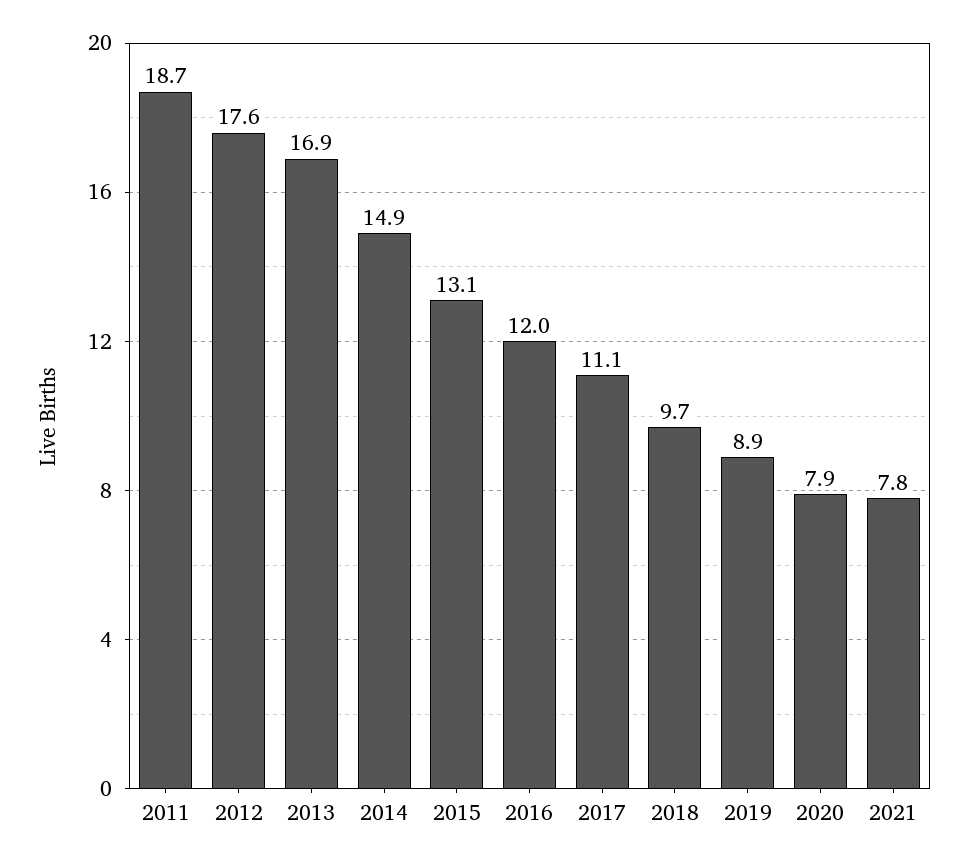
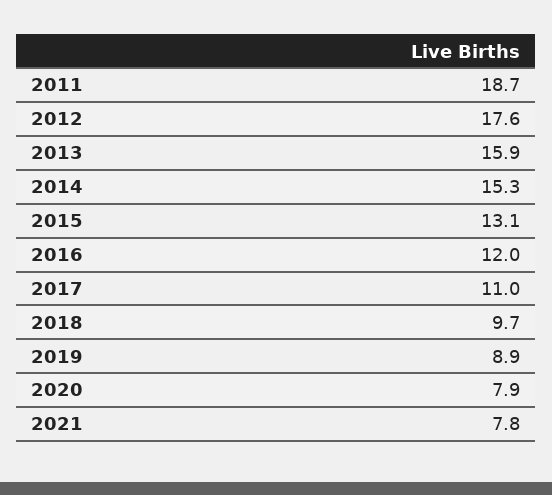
  {
    "2011": 18.7,
    "2012": 17.6,
-   "2013": 16.9,
+   "2013": 15.9,
-   "2014": 14.9,
+   "2014": 15.3,
    "2015": 13.1,
    "2016": 12,
-   "2017": 11.1,
+   "2017": 11,
    "2018": 9.7,
    "2019": 8.9,
    "2020": 7.9,
    "2021": 7.8
  }

